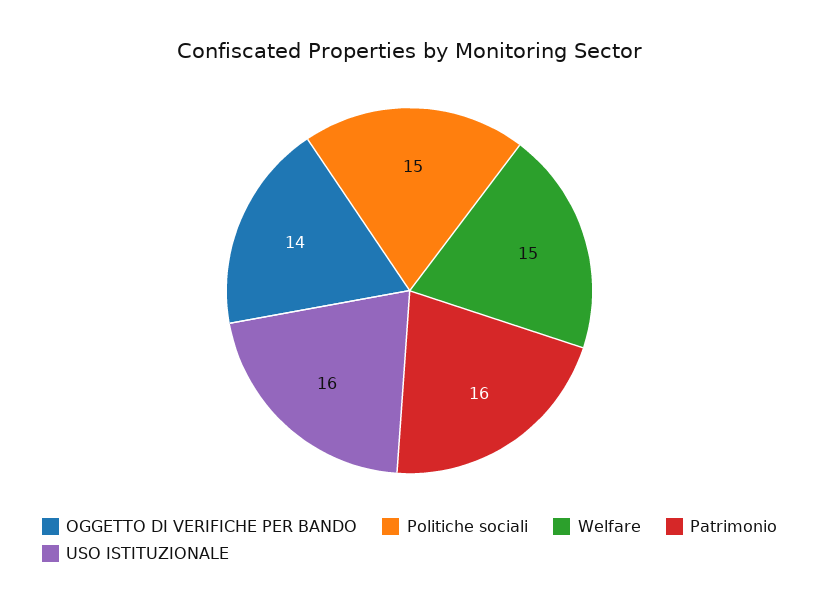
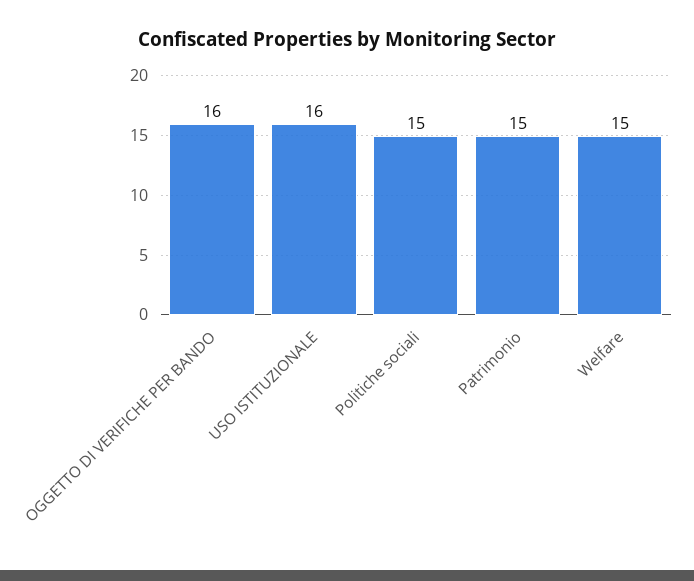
  {
-   "OGGETTO DI VERIFICHE PER BANDO": 14,
+   "OGGETTO DI VERIFICHE PER BANDO": 16,
    "Politiche sociali": 15,
    "Welfare": 15,
-   "Patrimonio": 16,
+   "Patrimonio": 15,
    "USO ISTITUZIONALE": 16
  }

